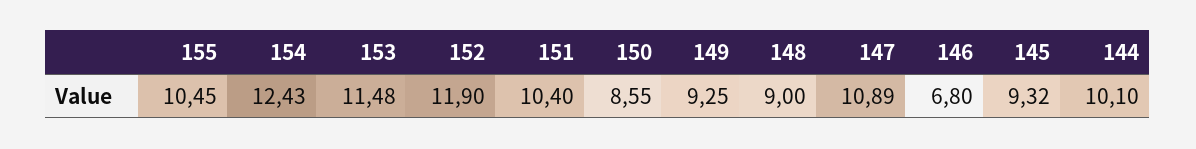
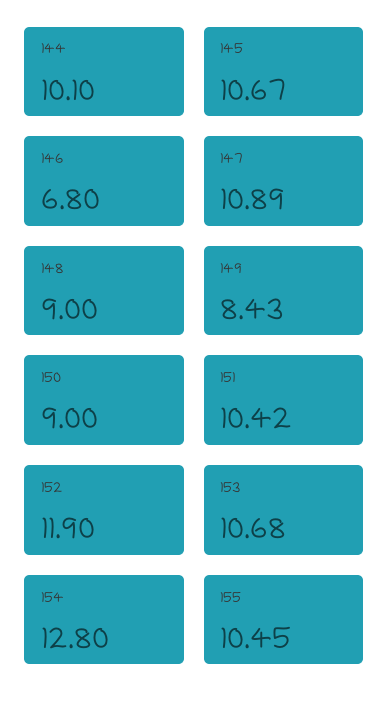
  {
    "155": 10.45,
-   "154": 12.43,
+   "154": 12.8,
-   "153": 11.48,
+   "153": 10.68,
    "152": 11.9,
-   "151": 10.4,
+   "151": 10.42,
-   "150": 8.55,
+   "150": 9,
-   "149": 9.25,
+   "149": 8.43,
    "148": 9,
    "147": 10.89,
    "146": 6.8,
-   "145": 9.32,
+   "145": 10.67,
    "144": 10.1
  }

